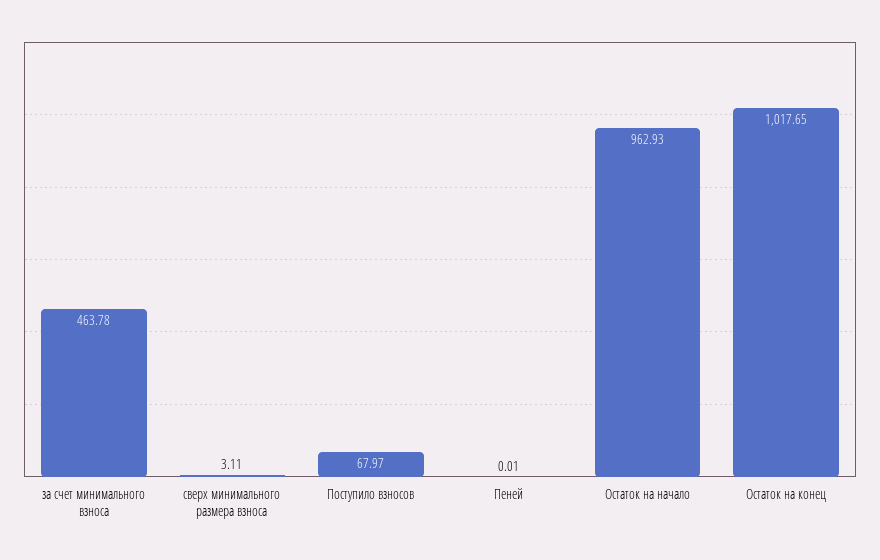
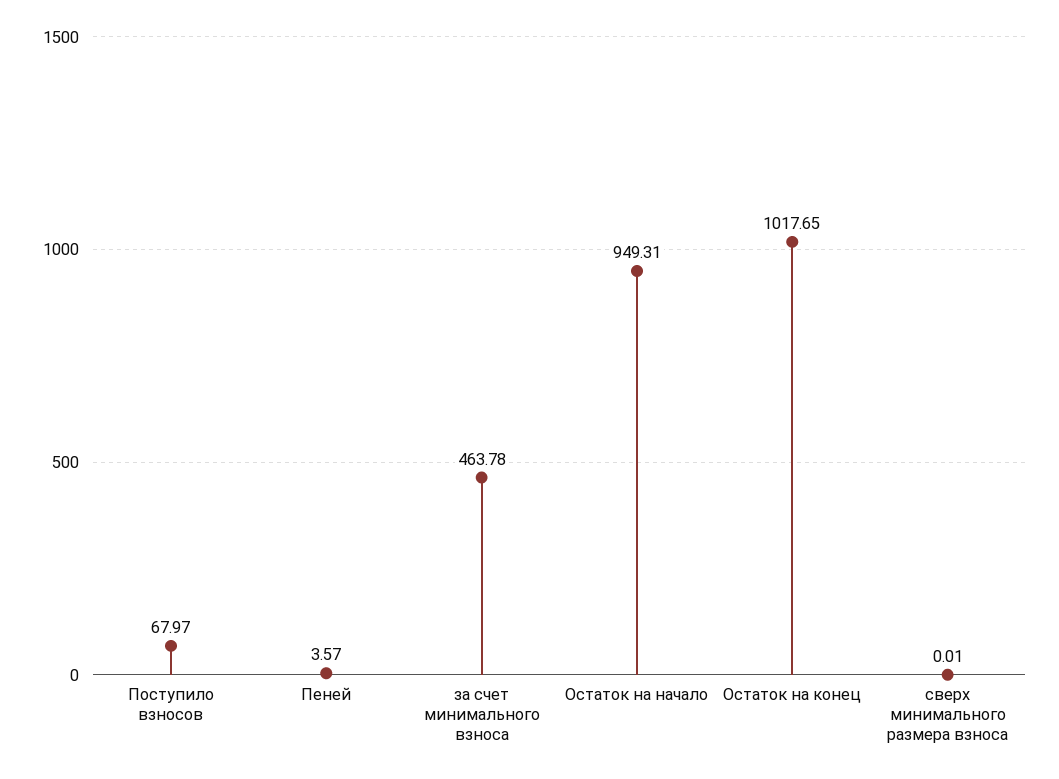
  {
    "за счет минимального взноса": 463.78,
-   "сверх минимального размера взноса": 3.11,
+   "сверх минимального размера взноса": 0.01,
    "Поступило взносов": 67.97,
-   "Пеней": 0.01,
+   "Пеней": 3.57,
-   "Остаток на начало": 962.93,
+   "Остаток на начало": 949.31,
    "Остаток на конец": 1017.65
  }

